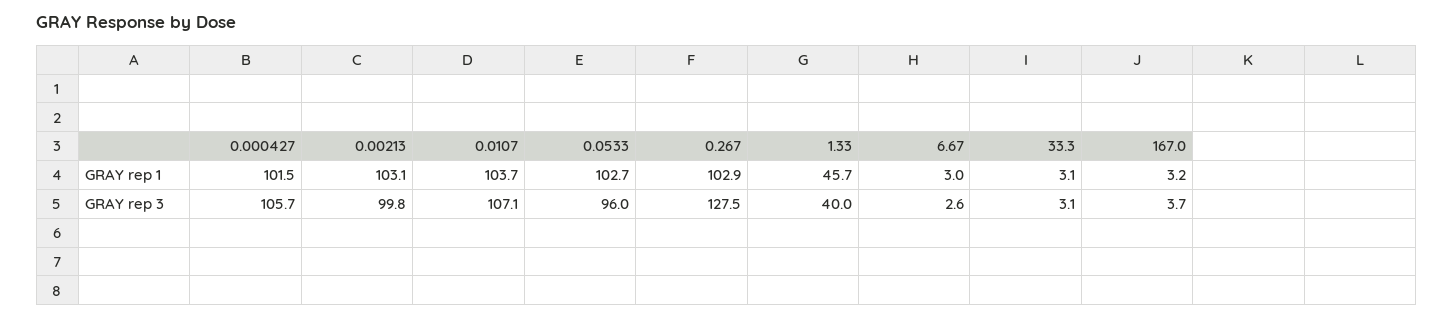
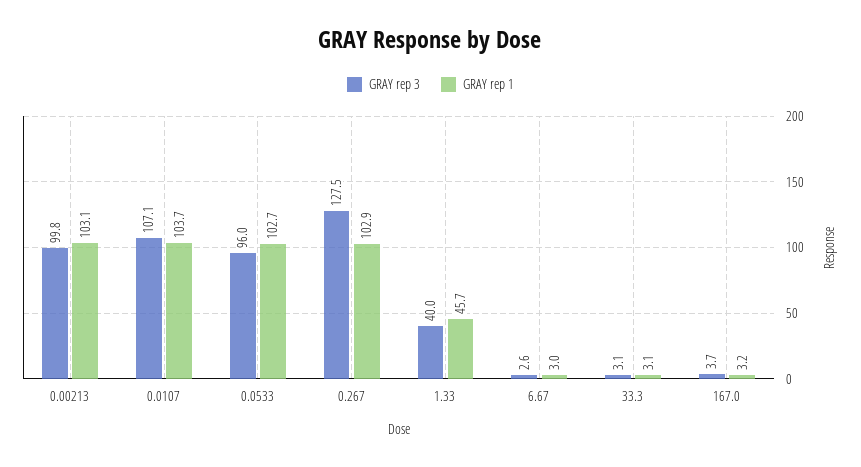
  {
    "GRAY rep 1": {
-     "0.000427": 101.5,
      "0.00213": 103.1,
      "0.0107": 103.7,
      "0.0533": 102.7,
      "0.267": 102.9,
      "1.33": 45.7,
      "6.67": 3,
      "33.3": 3.1,
      "167.0": 3.2
    },
    "GRAY rep 3": {
-     "0.000427": 105.7,
      "0.00213": 99.8,
      "0.0107": 107.1,
      "0.0533": 96,
      "0.267": 127.5,
      "1.33": 40,
      "6.67": 2.6,
      "33.3": 3.1,
      "167.0": 3.7
    }
  }

